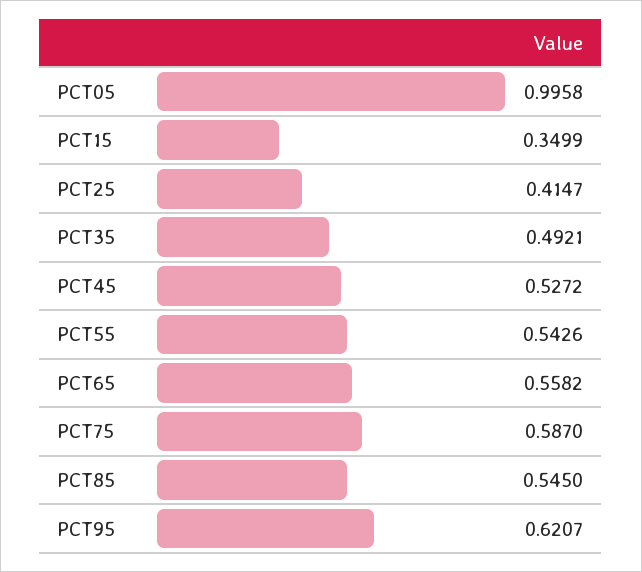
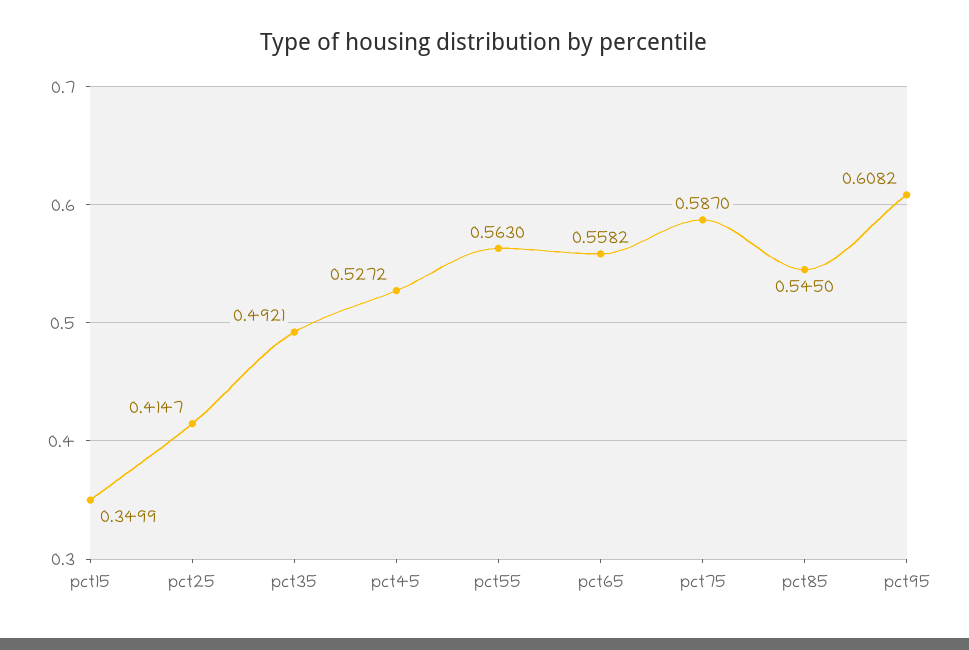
  {
-   "PCT05": 0.9958,
    "PCT15": 0.3499,
    "PCT25": 0.4147,
    "PCT35": 0.4921,
    "PCT45": 0.5272,
-   "PCT55": 0.5426,
+   "PCT55": 0.563,
    "PCT65": 0.5582,
    "PCT75": 0.587,
    "PCT85": 0.545,
-   "PCT95": 0.6207
+   "PCT95": 0.6082
  }

